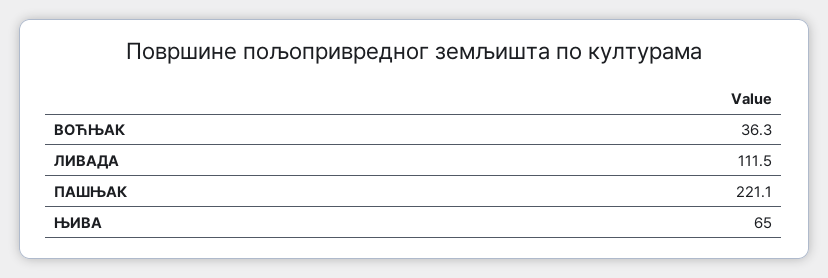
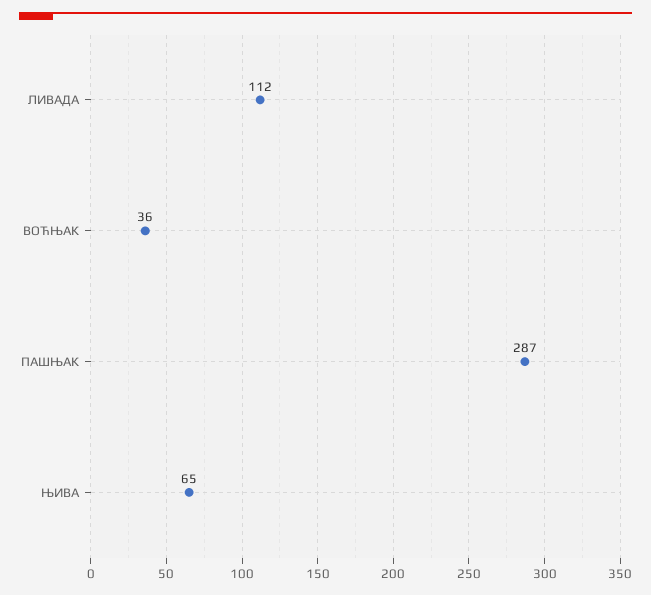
  {
    "ВОЋЊАК": 36.3,
    "ЛИВАДА": 111.5,
-   "ПАШЊАК": 221.1,
+   "ПАШЊАК": 287,
    "ЊИВА": 65
  }

